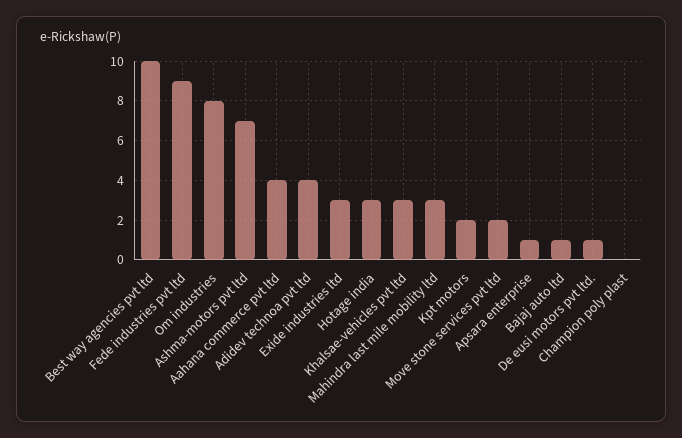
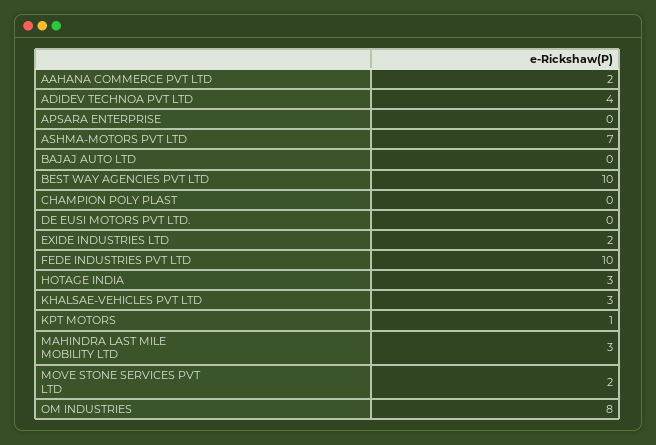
  {
    "Best way agencies pvt ltd": 10,
-   "Fede industries pvt ltd": 9,
+   "Fede industries pvt ltd": 10,
    "Om industries": 8,
    "Ashma-motors pvt ltd": 7,
-   "Aahana commerce pvt ltd": 4,
+   "Aahana commerce pvt ltd": 2,
    "Adidev technoa pvt ltd": 4,
-   "Exide industries ltd": 3,
+   "Exide industries ltd": 2,
    "Hotage india": 3,
    "Khalsae-vehicles pvt ltd": 3,
    "Mahindra last mile mobility ltd": 3,
-   "Kpt motors": 2,
+   "Kpt motors": 1,
    "Move stone services pvt ltd": 2,
-   "Apsara enterprise": 1,
+   "Apsara enterprise": 0,
-   "Bajaj auto ltd": 1,
+   "Bajaj auto ltd": 0,
-   "De eusi motors pvt ltd.": 1,
+   "De eusi motors pvt ltd.": 0,
    "Champion poly plast": 0
  }

